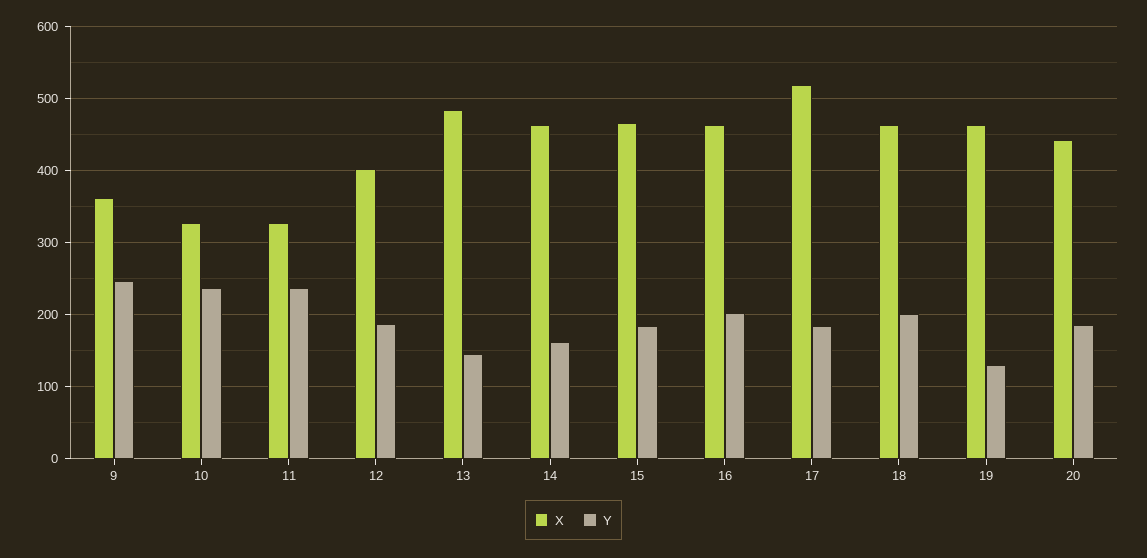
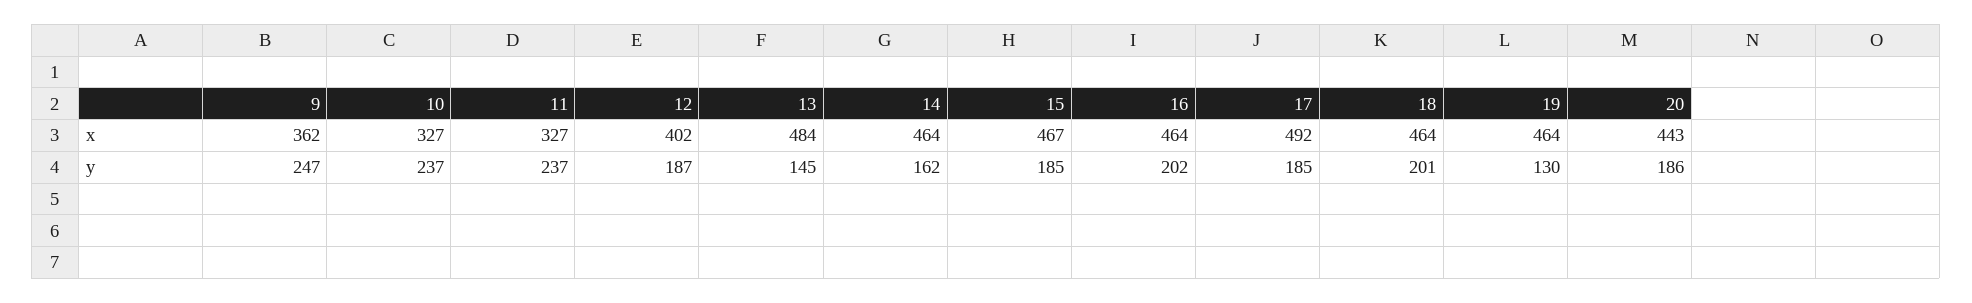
  {
    "X": {
      "9": 362,
      "10": 327,
      "11": 327,
      "12": 402,
      "13": 484,
      "14": 464,
      "15": 467,
      "16": 464,
-     "17": 520,
+     "17": 492,
      "18": 464,
      "19": 464,
      "20": 443
    },
    "Y": {
      "9": 247,
      "10": 237,
      "11": 237,
      "12": 187,
      "13": 145,
      "14": 162,
      "15": 185,
      "16": 202,
      "17": 185,
      "18": 201,
      "19": 130,
      "20": 186
    }
  }

